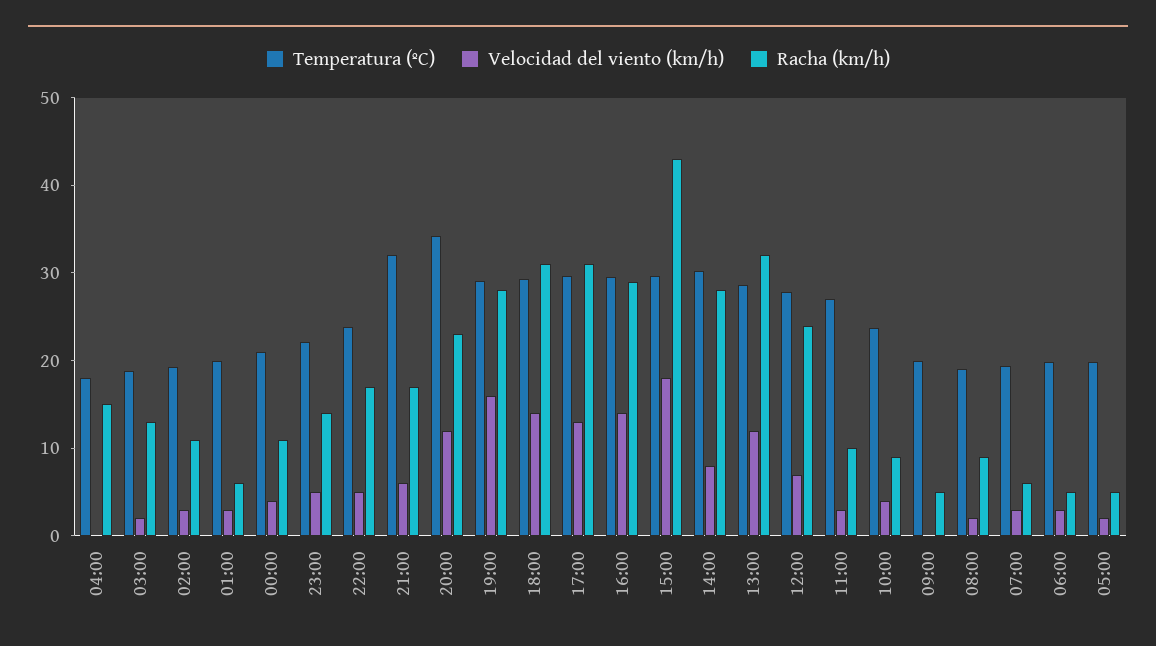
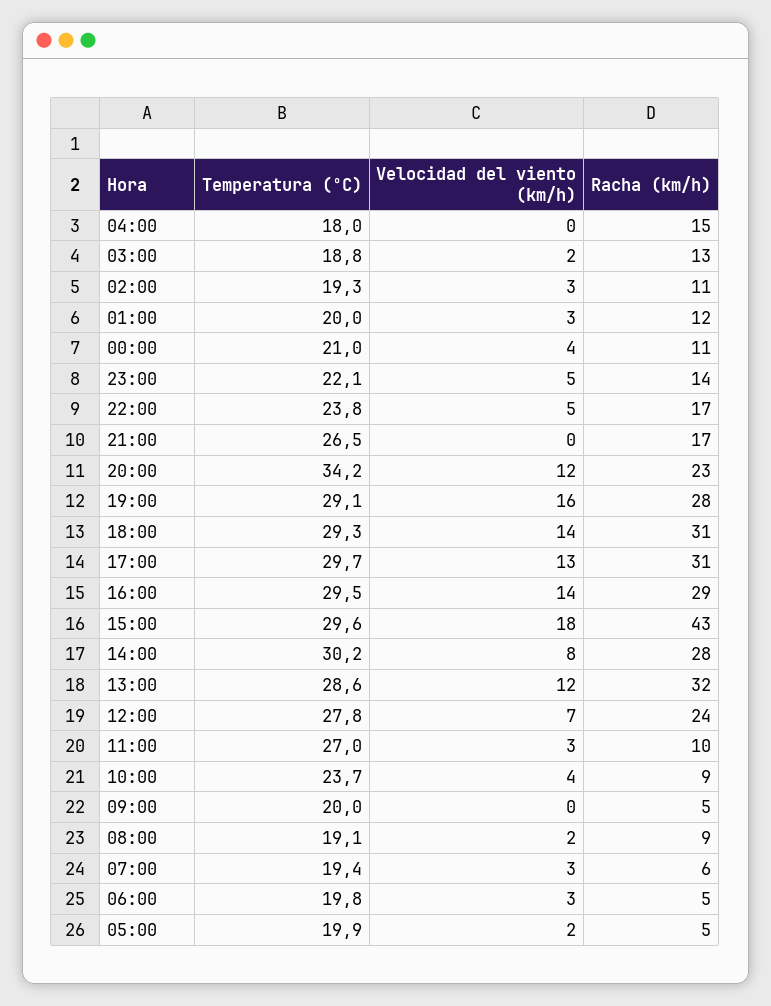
  {
    "Temperatura (ºC)": {
      "04:00": 18,
      "03:00": 18.8,
      "02:00": 19.3,
      "01:00": 20,
      "00:00": 21,
      "23:00": 22.1,
      "22:00": 23.8,
-     "21:00": 32,
+     "21:00": 26.5,
      "20:00": 34.2,
      "19:00": 29.1,
      "18:00": 29.3,
      "17:00": 29.7,
      "16:00": 29.5,
      "15:00": 29.6,
      "14:00": 30.2,
      "13:00": 28.6,
      "12:00": 27.8,
      "11:00": 27,
      "10:00": 23.7,
      "09:00": 20,
      "08:00": 19.1,
      "07:00": 19.4,
      "06:00": 19.8,
      "05:00": 19.9
    },
    "Velocidad del viento (km/h)": {
      "04:00": 0,
      "03:00": 2,
      "02:00": 3,
      "01:00": 3,
      "00:00": 4,
      "23:00": 5,
      "22:00": 5,
-     "21:00": 6,
+     "21:00": 0,
      "20:00": 12,
      "19:00": 16,
      "18:00": 14,
      "17:00": 13,
      "16:00": 14,
      "15:00": 18,
      "14:00": 8,
      "13:00": 12,
      "12:00": 7,
      "11:00": 3,
      "10:00": 4,
      "09:00": 0,
      "08:00": 2,
      "07:00": 3,
      "06:00": 3,
      "05:00": 2
    },
    "Racha (km/h)": {
      "04:00": 15,
      "03:00": 13,
      "02:00": 11,
-     "01:00": 6,
+     "01:00": 12,
      "00:00": 11,
      "23:00": 14,
      "22:00": 17,
      "21:00": 17,
      "20:00": 23,
      "19:00": 28,
      "18:00": 31,
      "17:00": 31,
      "16:00": 29,
      "15:00": 43,
      "14:00": 28,
      "13:00": 32,
      "12:00": 24,
      "11:00": 10,
      "10:00": 9,
      "09:00": 5,
      "08:00": 9,
      "07:00": 6,
      "06:00": 5,
      "05:00": 5
    }
  }

